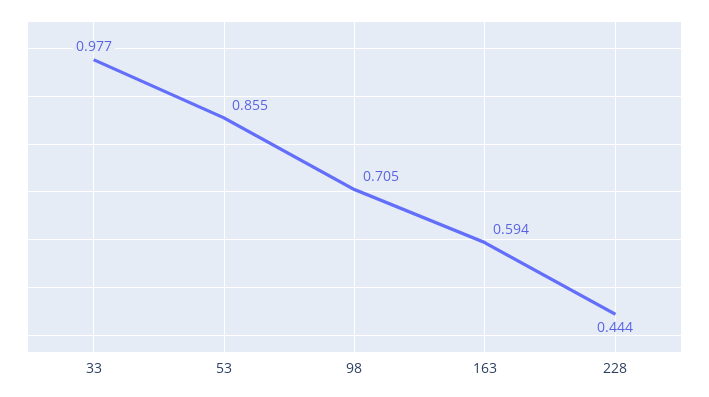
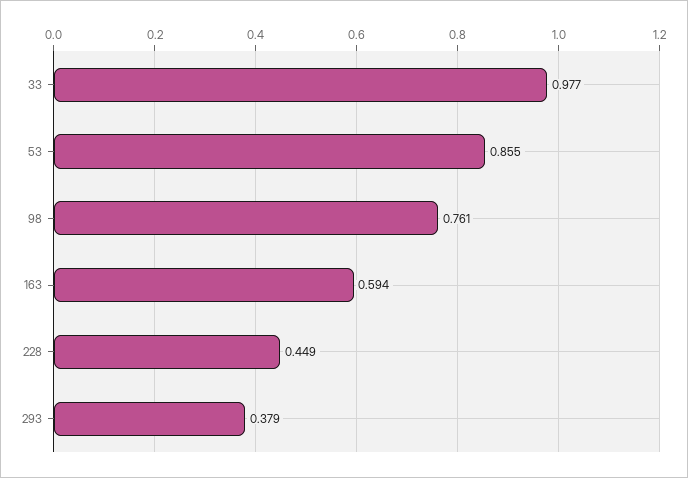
  {
    "33": 0.977,
    "53": 0.855,
-   "98": 0.705,
+   "98": 0.761,
    "163": 0.594,
-   "228": 0.444
+   "228": 0.449,
+   "293": 0.379
  }

